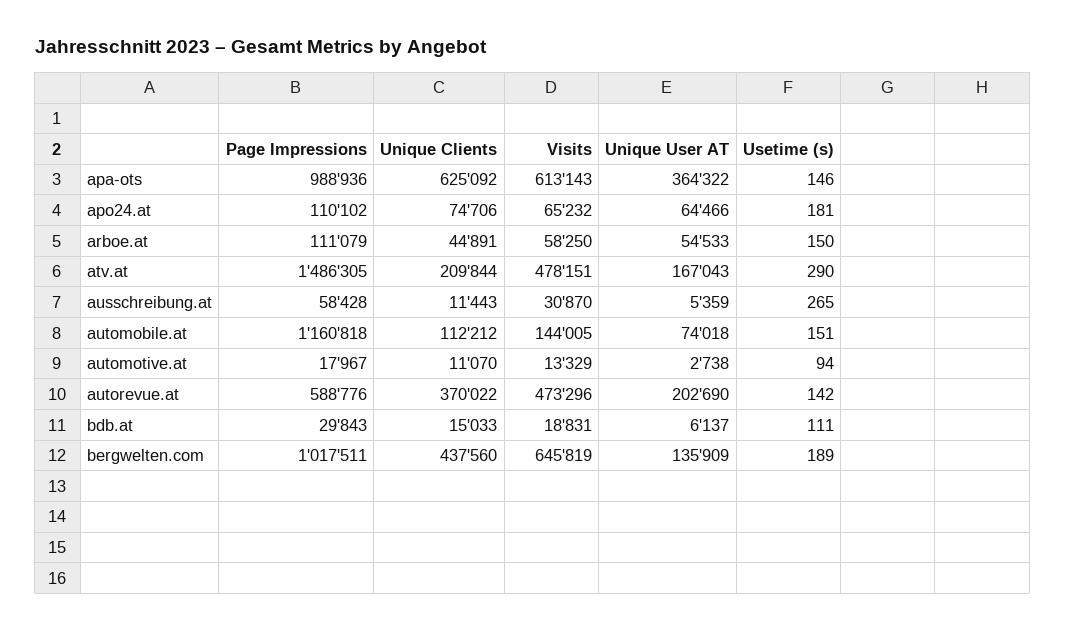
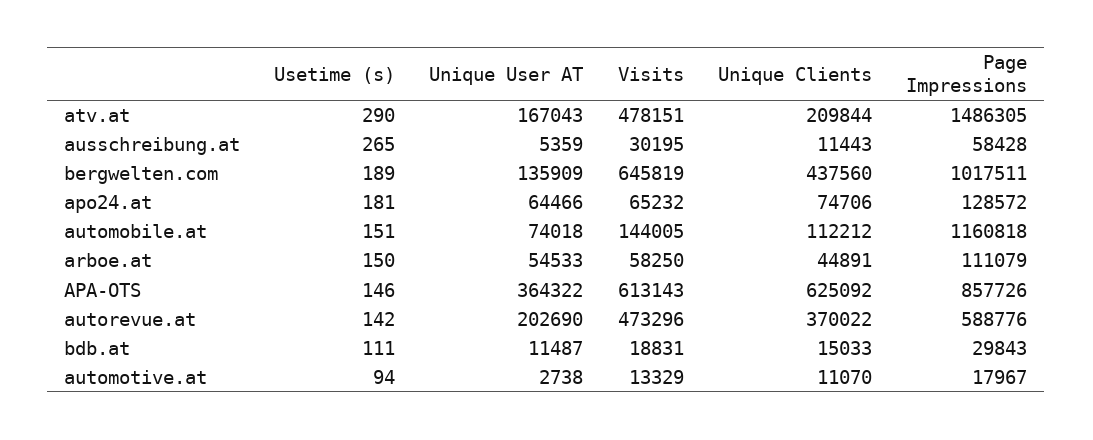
  {
    "Page Impressions": {
-     "apa-ots": 988936,
+     "apa-ots": 857726,
-     "apo24.at": 110102,
+     "apo24.at": 128572,
      "arboe.at": 111079,
      "atv.at": 1486305,
      "ausschreibung.at": 58428,
      "automobile.at": 1160818,
      "automotive.at": 17967,
      "autorevue.at": 588776,
      "bdb.at": 29843,
      "bergwelten.com": 1017511
    },
    "Unique Clients": {
      "apa-ots": 625092,
      "apo24.at": 74706,
      "arboe.at": 44891,
      "atv.at": 209844,
      "ausschreibung.at": 11443,
      "automobile.at": 112212,
      "automotive.at": 11070,
      "autorevue.at": 370022,
      "bdb.at": 15033,
      "bergwelten.com": 437560
    },
    "Visits": {
      "apa-ots": 613143,
      "apo24.at": 65232,
      "arboe.at": 58250,
      "atv.at": 478151,
-     "ausschreibung.at": 30870,
+     "ausschreibung.at": 30195,
      "automobile.at": 144005,
      "automotive.at": 13329,
      "autorevue.at": 473296,
      "bdb.at": 18831,
      "bergwelten.com": 645819
    },
    "Unique User AT": {
      "apa-ots": 364322,
      "apo24.at": 64466,
      "arboe.at": 54533,
      "atv.at": 167043,
      "ausschreibung.at": 5359,
      "automobile.at": 74018,
      "automotive.at": 2738,
      "autorevue.at": 202690,
-     "bdb.at": 6137,
+     "bdb.at": 11487,
      "bergwelten.com": 135909
    },
    "Usetime (s)": {
      "apa-ots": 146,
      "apo24.at": 181,
      "arboe.at": 150,
      "atv.at": 290,
      "ausschreibung.at": 265,
      "automobile.at": 151,
      "automotive.at": 94,
      "autorevue.at": 142,
      "bdb.at": 111,
      "bergwelten.com": 189
    }
  }

